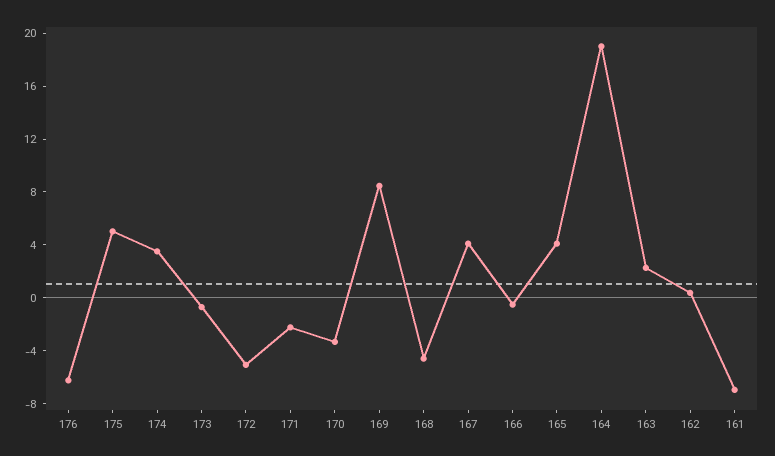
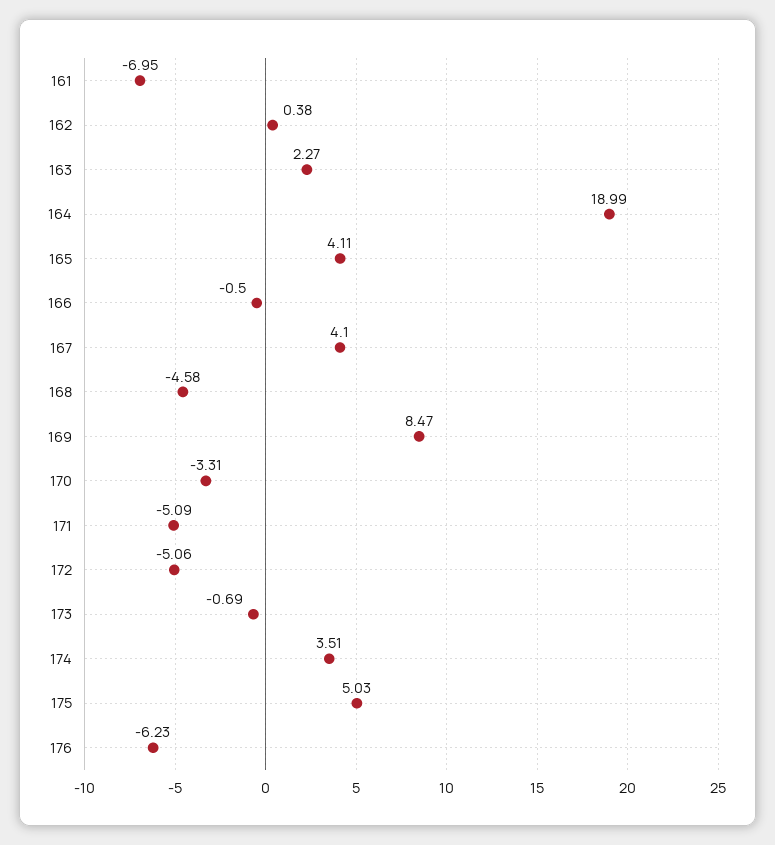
  {
    "176": -6.23,
    "175": 5.03,
    "174": 3.51,
    "173": -0.69,
    "172": -5.06,
-   "171": -2,
+   "171": -5.09,
    "170": -3.31,
    "169": 8.47,
    "168": -4.58,
    "167": 4.1,
    "166": -0.5,
    "165": 4.11,
    "164": 18.99,
    "163": 2.27,
    "162": 0.38,
    "161": -6.95
  }

